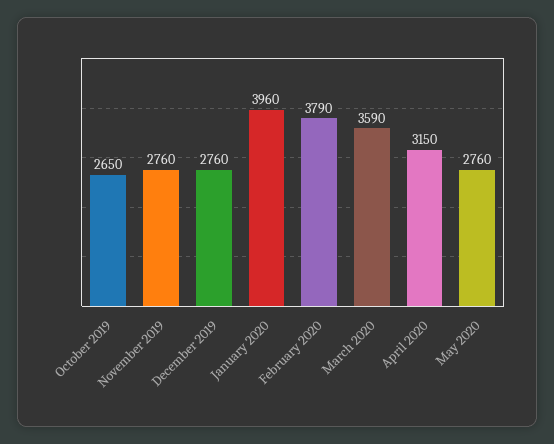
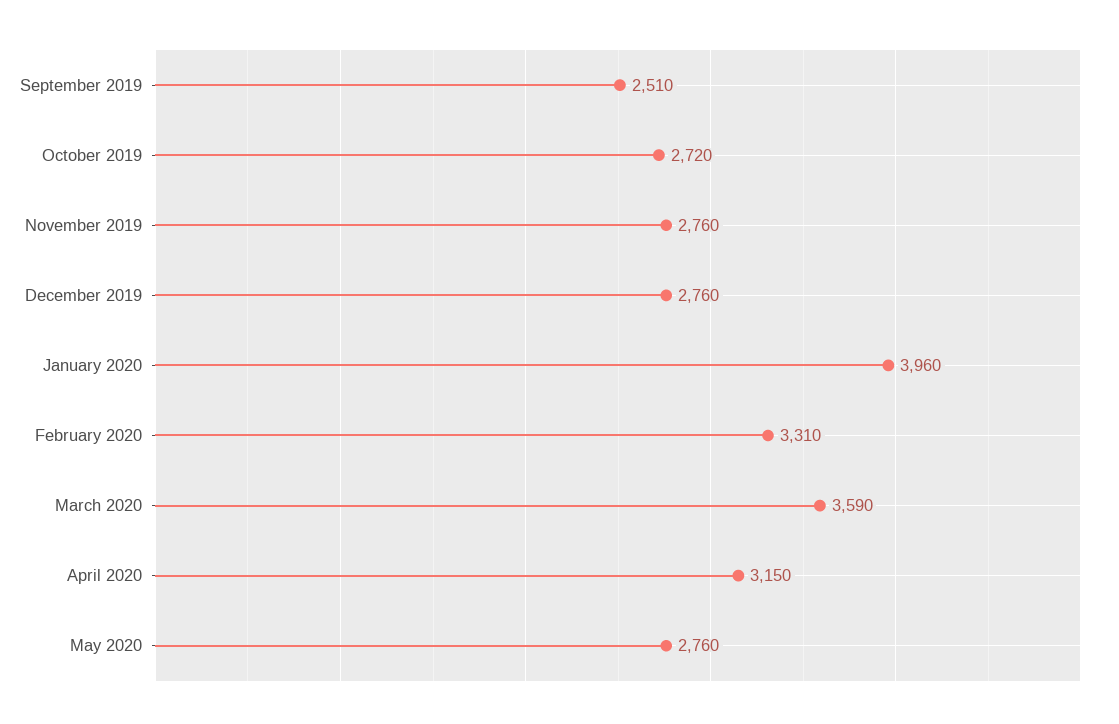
  {
-   "October 2019": 2650,
+   "October 2019": 2720,
    "November 2019": 2760,
    "December 2019": 2760,
    "January 2020": 3960,
-   "February 2020": 3790,
+   "February 2020": 3310,
    "March 2020": 3590,
    "April 2020": 3150,
-   "May 2020": 2760
+   "May 2020": 2760,
+   "September 2019": 2510
  }

